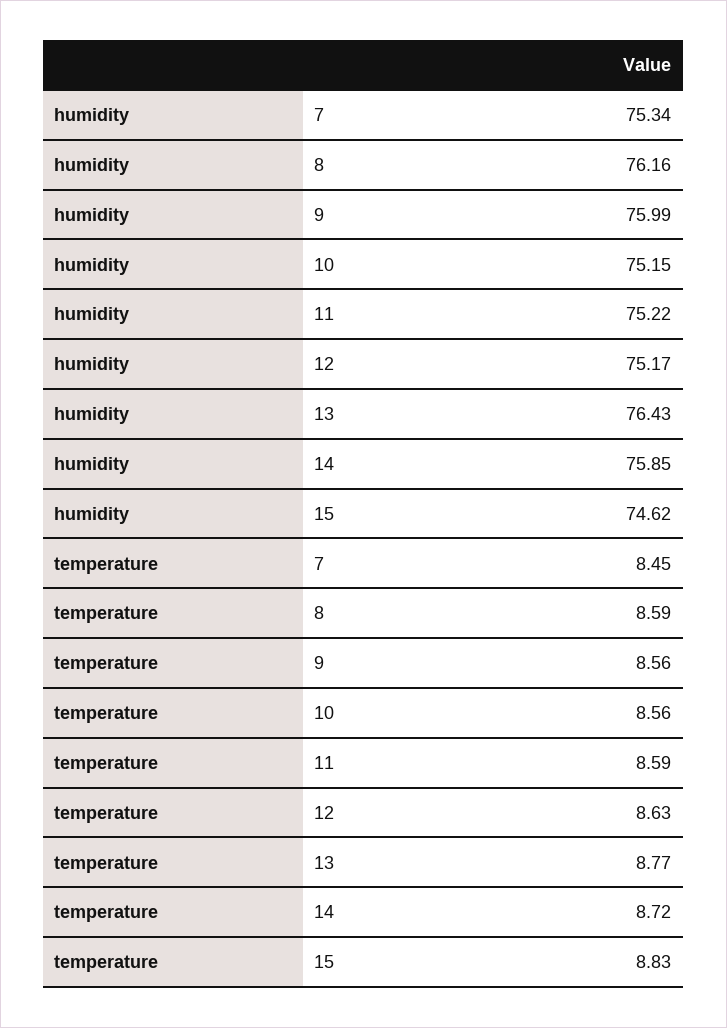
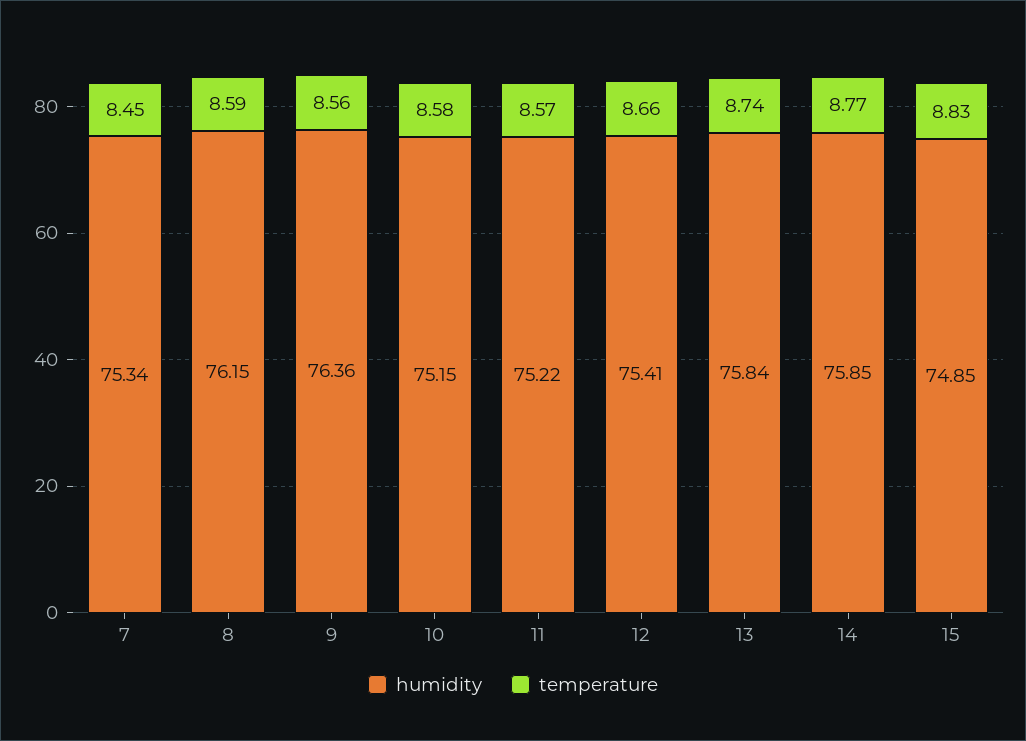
  {
    "humidity": {
      "7": 75.34,
-     "8": 76.16,
+     "8": 76.15,
-     "9": 75.99,
+     "9": 76.36,
      "10": 75.15,
      "11": 75.22,
-     "12": 75.17,
+     "12": 75.41,
-     "13": 76.43,
+     "13": 75.84,
      "14": 75.85,
-     "15": 74.62
+     "15": 74.85
    },
    "temperature": {
      "7": 8.45,
      "8": 8.59,
      "9": 8.56,
-     "10": 8.56,
+     "10": 8.58,
-     "11": 8.59,
+     "11": 8.57,
-     "12": 8.63,
+     "12": 8.66,
-     "13": 8.77,
+     "13": 8.74,
-     "14": 8.72,
+     "14": 8.77,
      "15": 8.83
    }
  }

